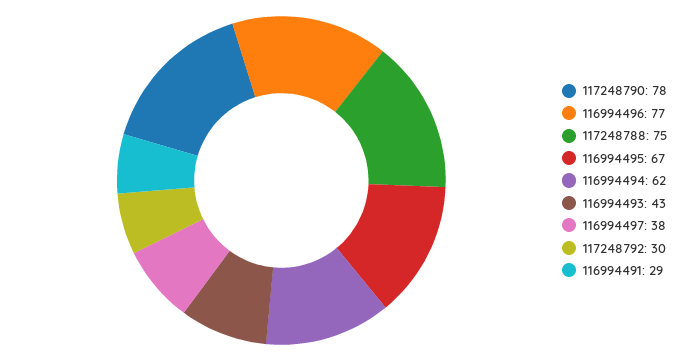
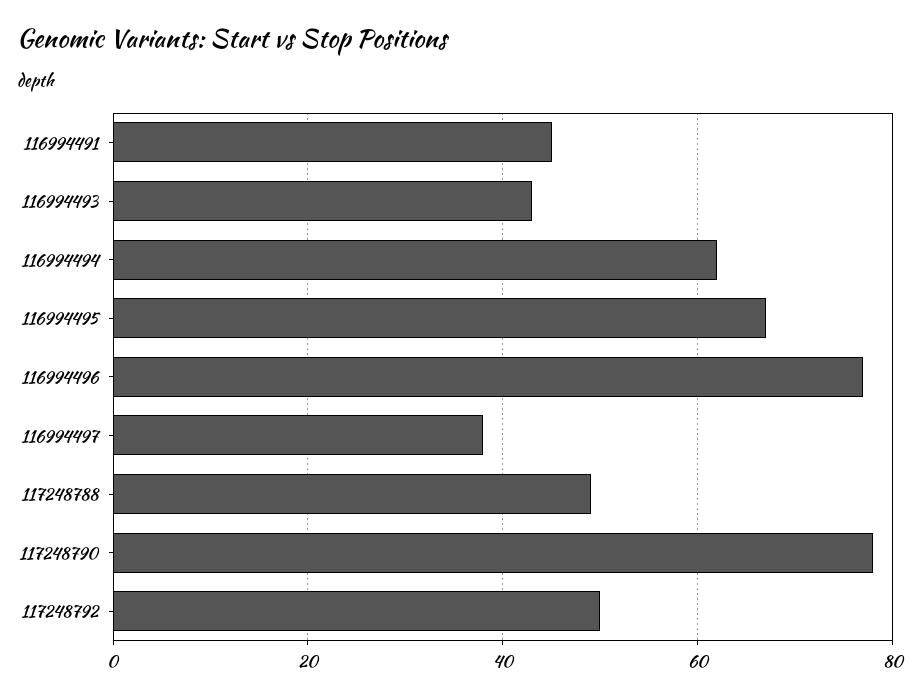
  {
    "117248790": 78,
    "116994496": 77,
-   "117248788": 75,
+   "117248788": 50,
    "116994495": 67,
    "116994494": 62,
    "116994493": 43,
    "116994497": 38,
-   "117248792": 30,
+   "117248792": 50,
-   "116994491": 29
+   "116994491": 45
  }

